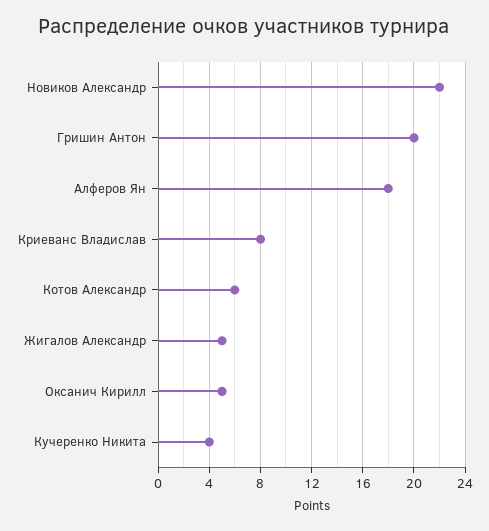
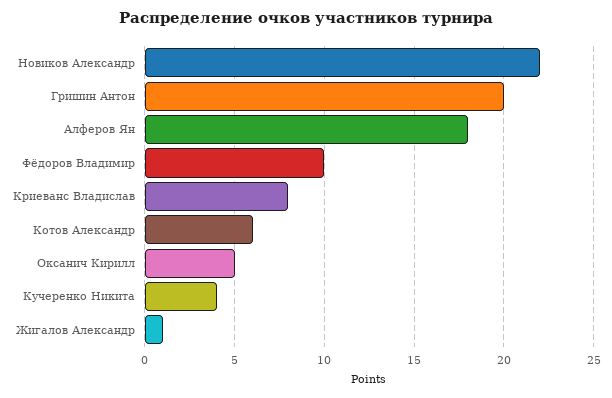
  {
    "Новиков Александр": 22,
    "Гришин Антон": 20,
    "Алферов Ян": 18,
    "Криеванс Владислав": 8,
    "Котов Александр": 6,
-   "Жигалов Александр": 5,
+   "Жигалов Александр": 1,
    "Оксанич Кирилл": 5,
-   "Кучеренко Никита": 4
+   "Кучеренко Никита": 4,
+   "Фёдоров Владимир": 10
  }

